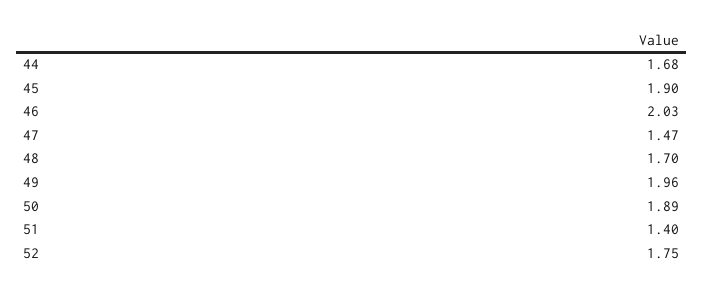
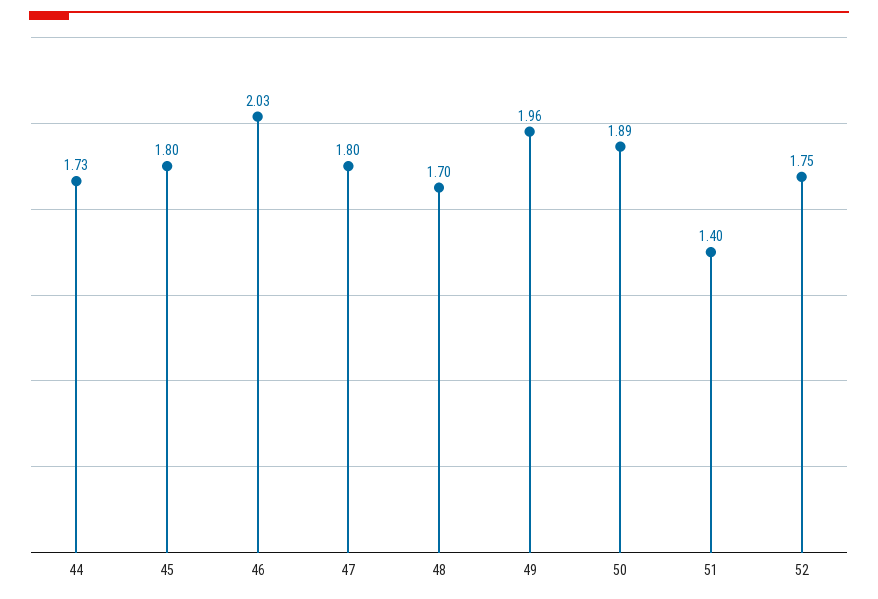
  {
-   "44": 1.68,
+   "44": 1.73,
-   "45": 1.9,
+   "45": 1.8,
    "46": 2.03,
-   "47": 1.47,
+   "47": 1.8,
    "48": 1.7,
    "49": 1.96,
    "50": 1.89,
    "51": 1.4,
    "52": 1.75
  }

